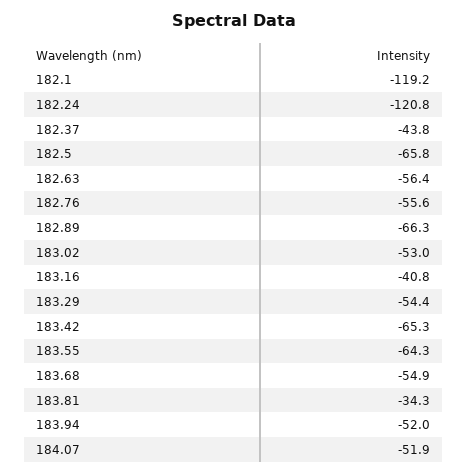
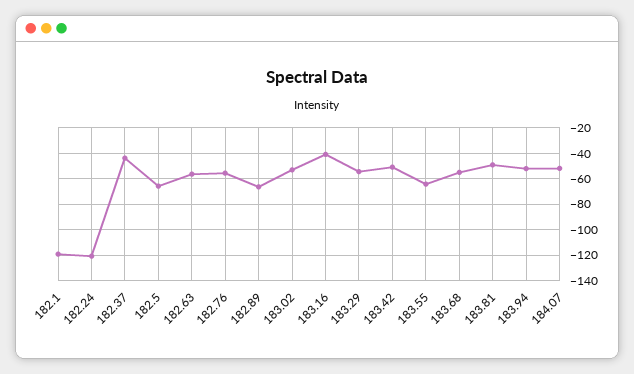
  {
    "182.1": -119.2,
    "182.24": -120.8,
    "182.37": -43.8,
    "182.5": -65.8,
    "182.63": -56.4,
    "182.76": -55.6,
    "182.89": -66.3,
    "183.02": -53,
    "183.16": -40.8,
    "183.29": -54.4,
-   "183.42": -65.3,
+   "183.42": -50,
    "183.55": -64.3,
    "183.68": -54.9,
-   "183.81": -34.3,
+   "183.81": -50,
    "183.94": -52,
    "184.07": -51.9
  }

